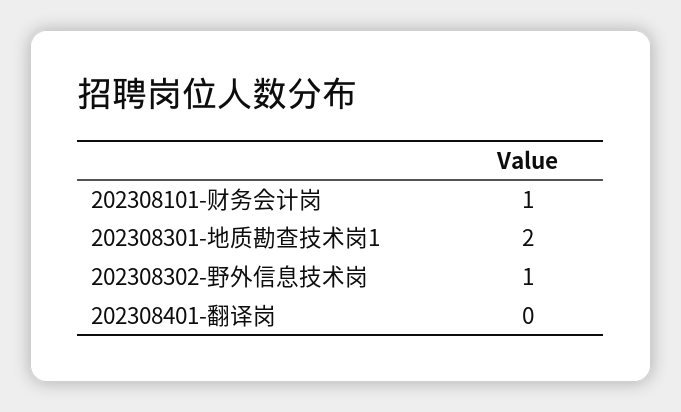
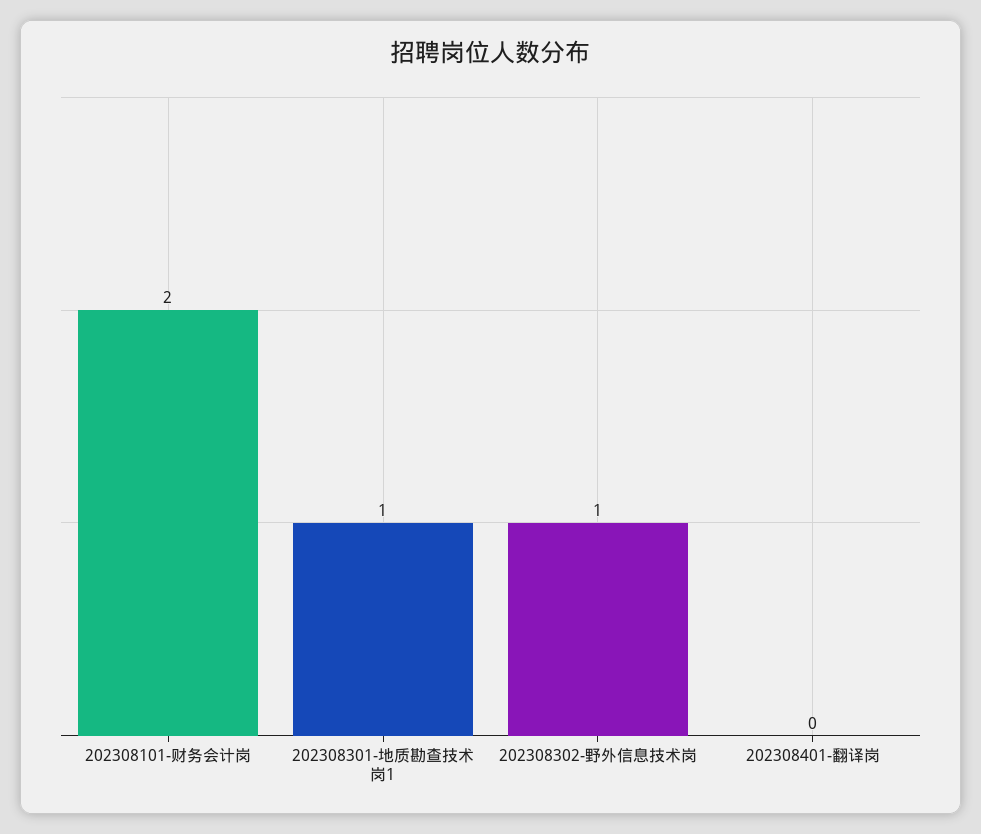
  {
-   "202308101-财务会计岗": 1,
+   "202308101-财务会计岗": 2,
-   "202308301-地质勘查技术岗1": 2,
+   "202308301-地质勘查技术岗1": 1,
    "202308302-野外信息技术岗": 1,
    "202308401-翻译岗": 0
  }

